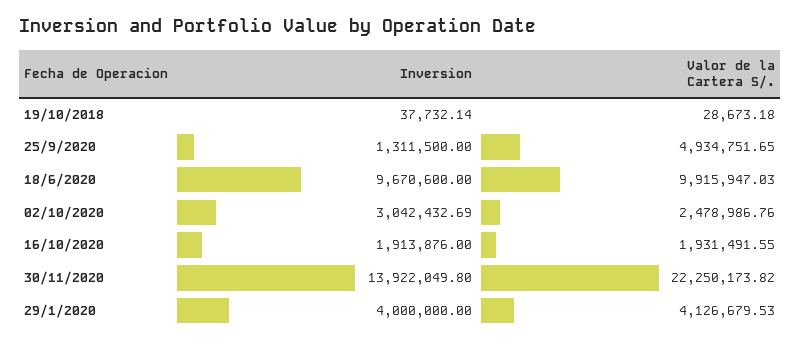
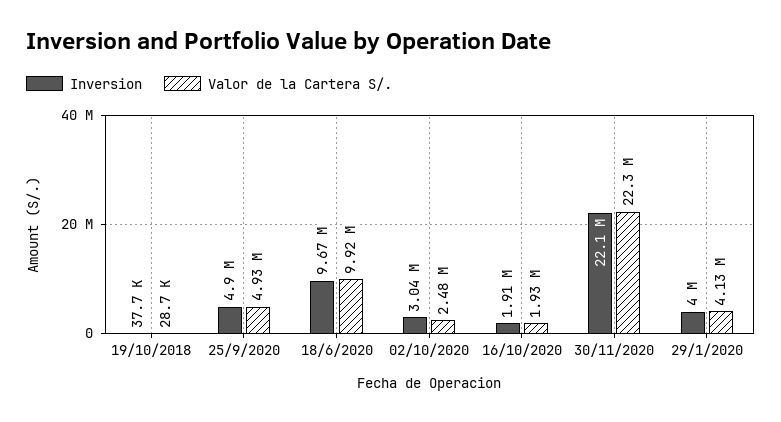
  {
    "Inversion": {
      "19/10/2018": 37732.14,
-     "25/9/2020": 1311500,
+     "25/9/2020": 4900000,
      "18/6/2020": 9670600,
      "02/10/2020": 3042432.69,
      "16/10/2020": 1913876,
-     "30/11/2020": 13922049.8,
+     "30/11/2020": 22100000,
      "29/1/2020": 4000000
    },
    "Valor de la Cartera S/.": {
      "19/10/2018": 28673.18,
      "25/9/2020": 4934751.65,
      "18/6/2020": 9915947.03,
      "02/10/2020": 2478986.76,
      "16/10/2020": 1931491.55,
      "30/11/2020": 22250173.82,
      "29/1/2020": 4126679.53
    }
  }

